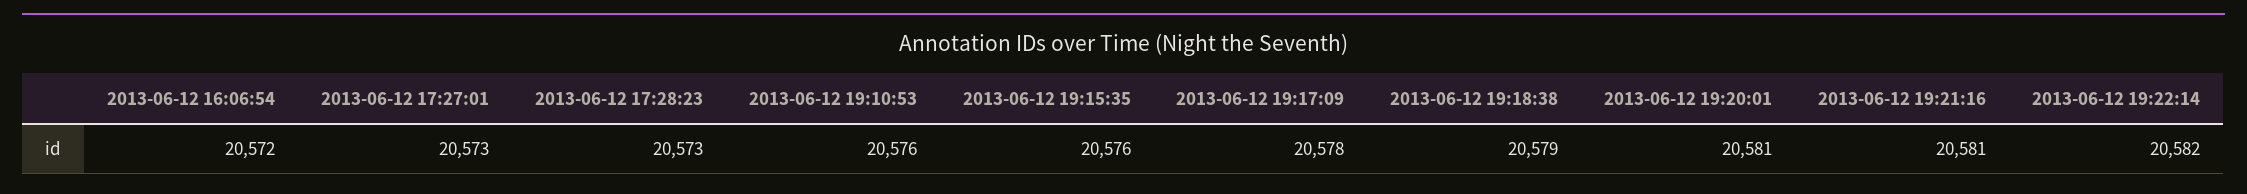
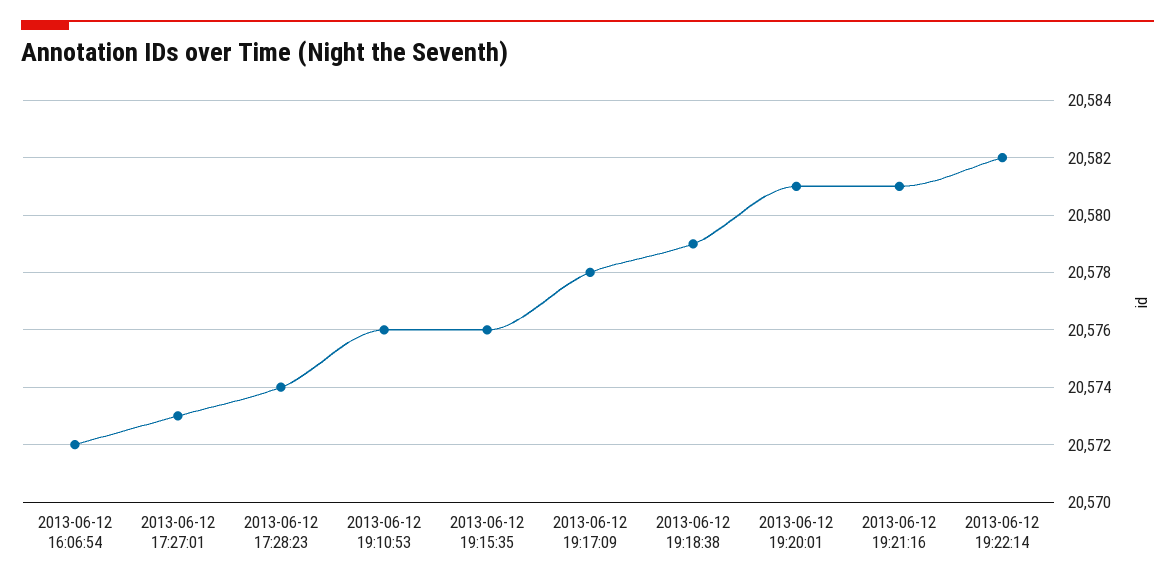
  {
    "2013-06-12 16:06:54": 20572,
    "2013-06-12 17:27:01": 20573,
-   "2013-06-12 17:28:23": 20573,
+   "2013-06-12 17:28:23": 20574,
    "2013-06-12 19:10:53": 20576,
    "2013-06-12 19:15:35": 20576,
    "2013-06-12 19:17:09": 20578,
    "2013-06-12 19:18:38": 20579,
    "2013-06-12 19:20:01": 20581,
    "2013-06-12 19:21:16": 20581,
    "2013-06-12 19:22:14": 20582
  }

